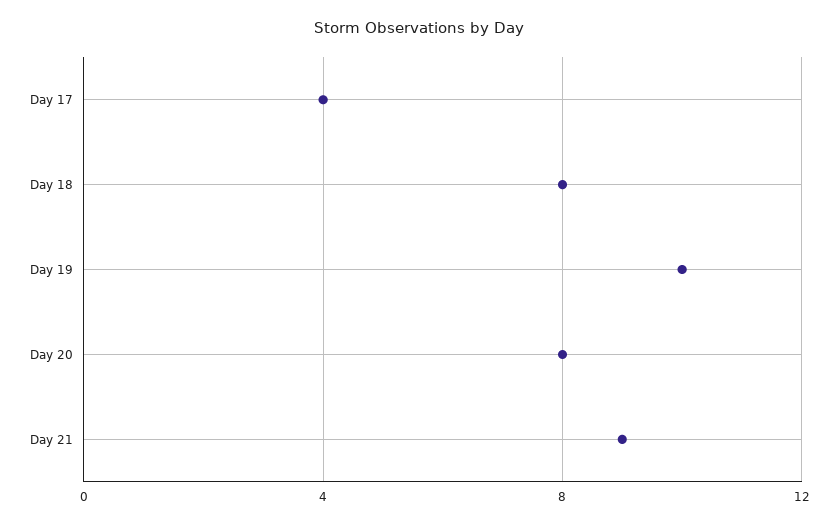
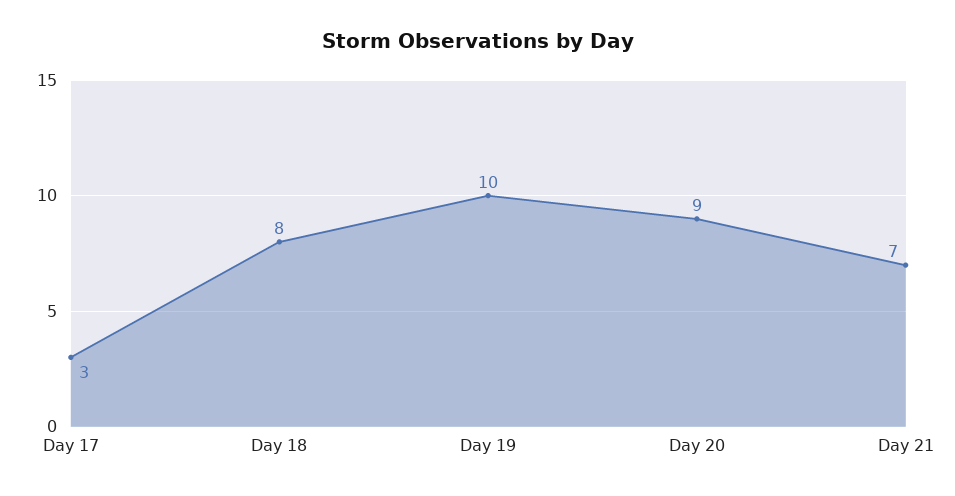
  {
-   "Day 17": 4,
+   "Day 17": 3,
    "Day 18": 8,
    "Day 19": 10,
-   "Day 20": 8,
+   "Day 20": 9,
-   "Day 21": 9
+   "Day 21": 7
  }

